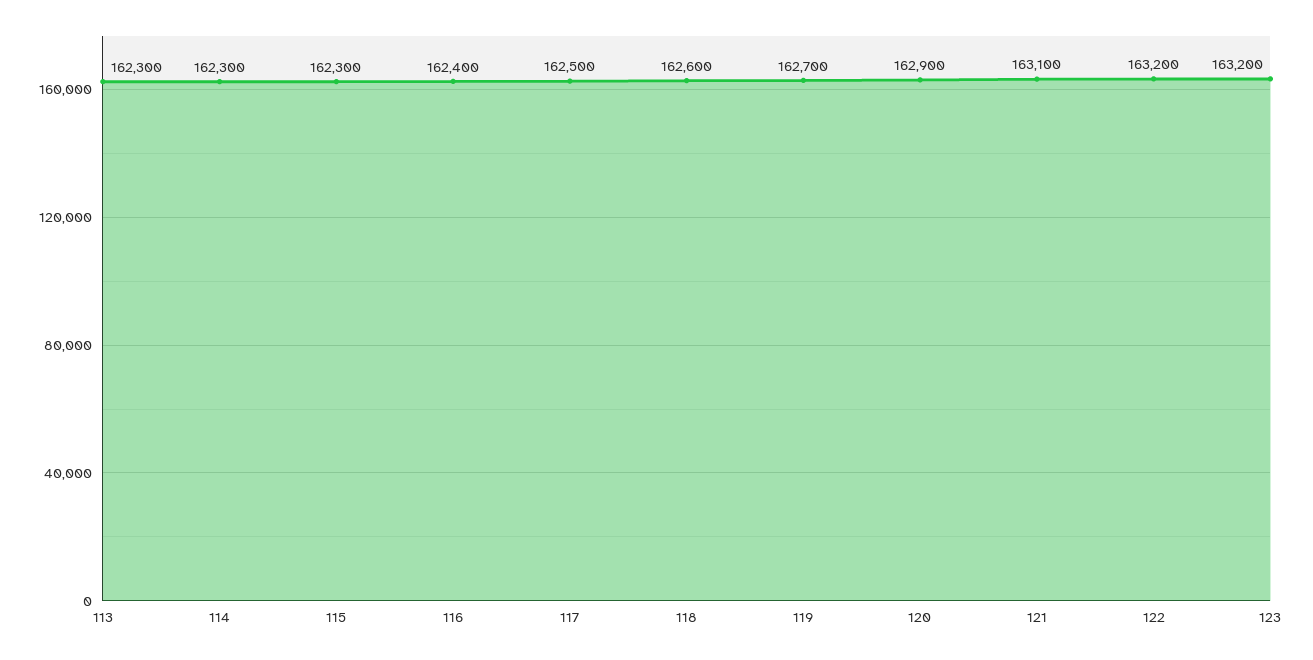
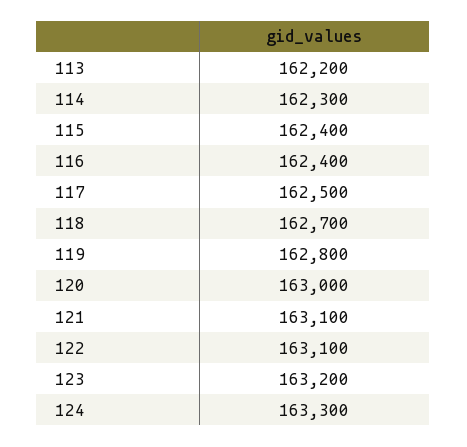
  {
-   "113": 162300,
+   "113": 162200,
    "114": 162300,
-   "115": 162300,
+   "115": 162400,
    "116": 162400,
    "117": 162500,
-   "118": 162600,
+   "118": 162700,
-   "119": 162700,
+   "119": 162800,
-   "120": 162900,
+   "120": 163000,
    "121": 163100,
-   "122": 163200,
+   "122": 163100,
-   "123": 163200
+   "123": 163200,
+   "124": 163300
  }

